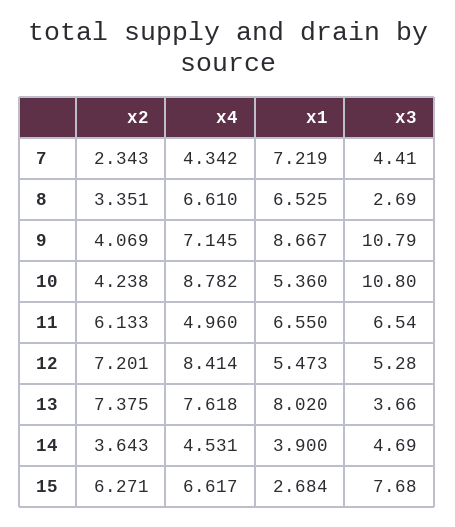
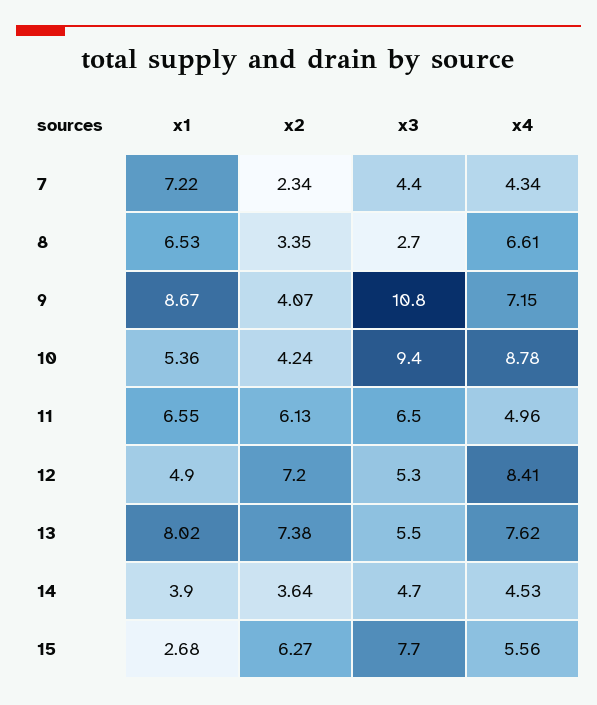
  {
    "x2": {
      "7": 2.343,
      "8": 3.351,
      "9": 4.069,
      "10": 4.238,
      "11": 6.133,
      "12": 7.201,
      "13": 7.375,
      "14": 3.643,
      "15": 6.271
    },
    "x4": {
      "7": 4.342,
      "8": 6.61,
      "9": 7.145,
      "10": 8.782,
      "11": 4.96,
      "12": 8.414,
      "13": 7.618,
      "14": 4.531,
-     "15": 6.617
+     "15": 5.56
    },
    "x1": {
      "7": 7.219,
      "8": 6.525,
      "9": 8.667,
      "10": 5.36,
      "11": 6.55,
-     "12": 5.473,
+     "12": 4.9,
      "13": 8.02,
      "14": 3.9,
      "15": 2.684
    },
    "x3": {
      "7": 4.41,
      "8": 2.69,
      "9": 10.79,
-     "10": 10.8,
+     "10": 9.4,
      "11": 6.54,
      "12": 5.28,
-     "13": 3.66,
+     "13": 5.5,
      "14": 4.69,
      "15": 7.68
    }
  }

